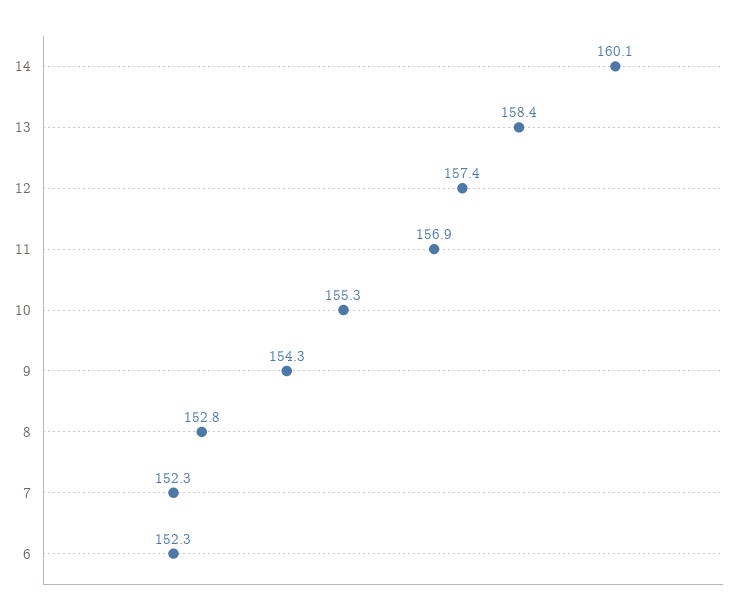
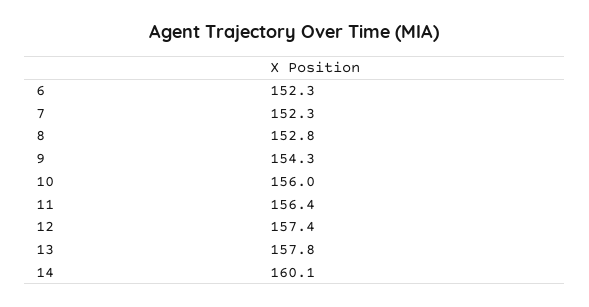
  {
    "14": 160.1,
-   "13": 158.4,
+   "13": 157.8,
    "12": 157.4,
-   "11": 156.9,
+   "11": 156.4,
-   "10": 155.3,
+   "10": 156,
    "9": 154.3,
    "8": 152.8,
    "7": 152.3,
    "6": 152.3
  }

